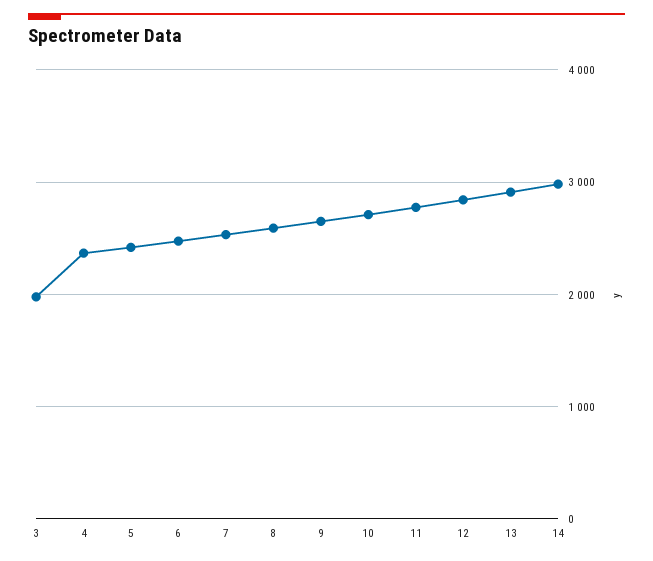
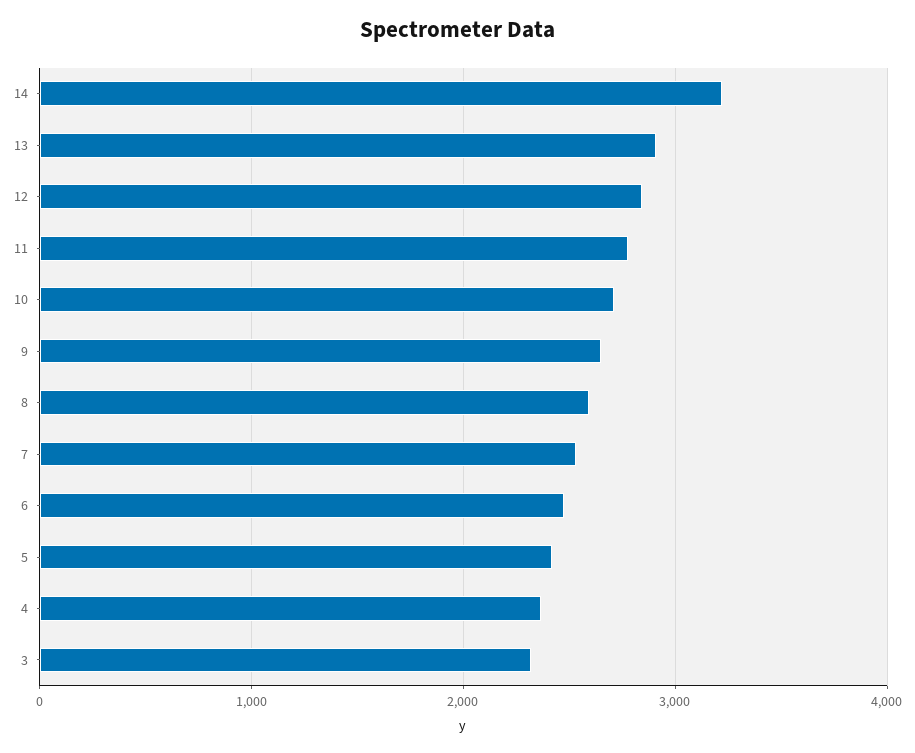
  {
-   "3": 2000,
+   "3": 2300,
    "4": 2400,
    "5": 2400,
    "6": 2500,
    "7": 2500,
    "8": 2600,
    "9": 2700,
    "10": 2700,
    "11": 2800,
    "12": 2800,
    "13": 2900,
-   "14": 3000
+   "14": 3200
  }

